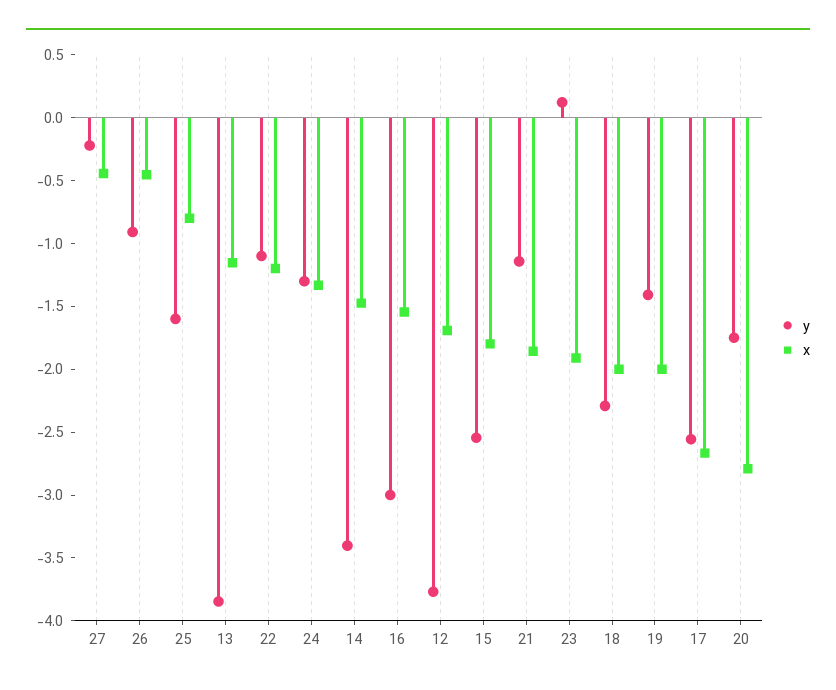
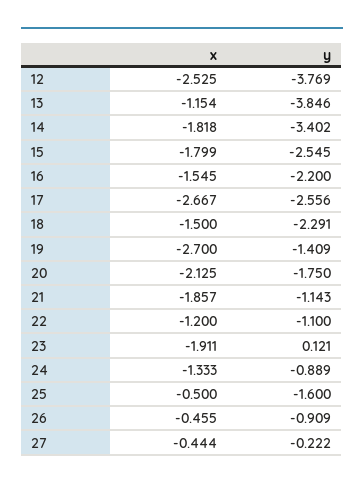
  {
    "y": {
      "27": -0.222,
      "26": -0.909,
      "25": -1.6,
      "13": -3.846,
      "22": -1.1,
-     "24": -1.3,
+     "24": -0.889,
      "14": -3.402,
-     "16": -3,
+     "16": -2.2,
      "12": -3.769,
      "15": -2.545,
      "21": -1.143,
      "23": 0.121,
      "18": -2.291,
      "19": -1.409,
      "17": -2.556,
      "20": -1.75
    },
    "x": {
      "27": -0.444,
      "26": -0.455,
-     "25": -0.8,
+     "25": -0.5,
      "13": -1.154,
      "22": -1.2,
      "24": -1.333,
-     "14": -1.5,
+     "14": -1.818,
      "16": -1.545,
-     "12": -1.7,
+     "12": -2.525,
      "15": -1.799,
      "21": -1.857,
      "23": -1.911,
-     "18": -2,
+     "18": -1.5,
-     "19": -2,
+     "19": -2.7,
      "17": -2.667,
-     "20": -2.8
+     "20": -2.125
    }
  }

